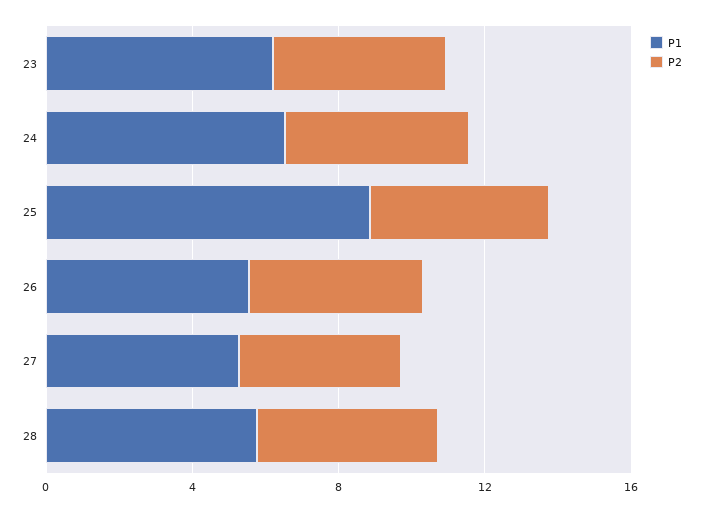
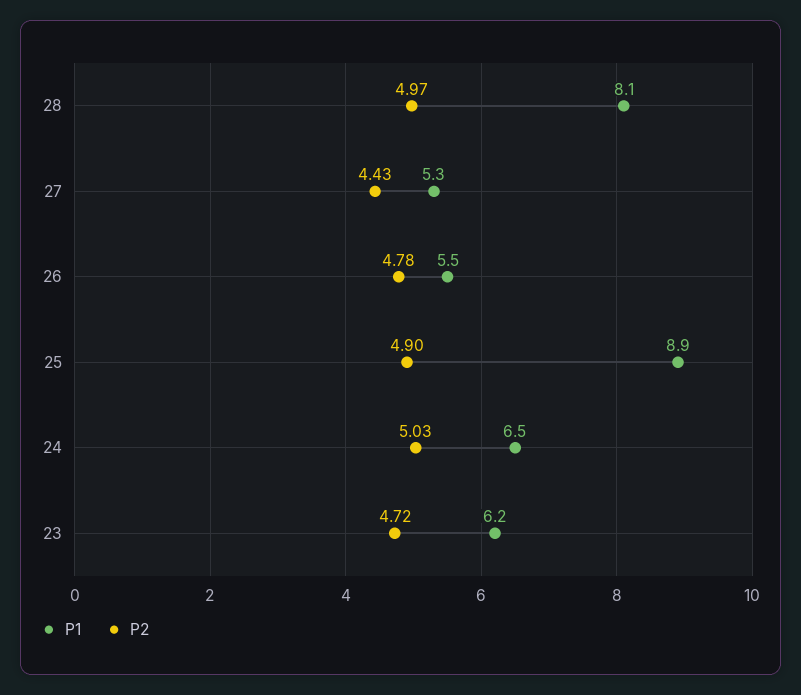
  {
    "P1": {
      "23": 6.2,
      "24": 6.5,
      "25": 8.9,
      "26": 5.5,
      "27": 5.3,
-     "28": 6
+     "28": 8.1
    },
    "P2": {
      "23": 4.72,
      "24": 5.03,
      "25": 4.9,
      "26": 4.78,
      "27": 4.43,
      "28": 4.97
    }
  }

